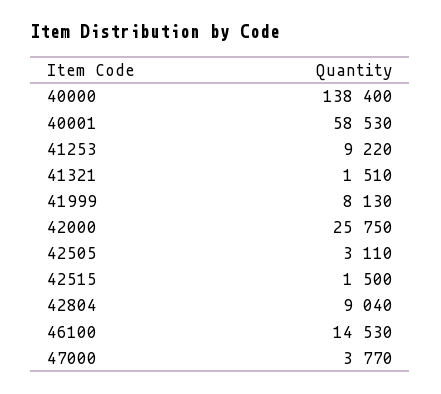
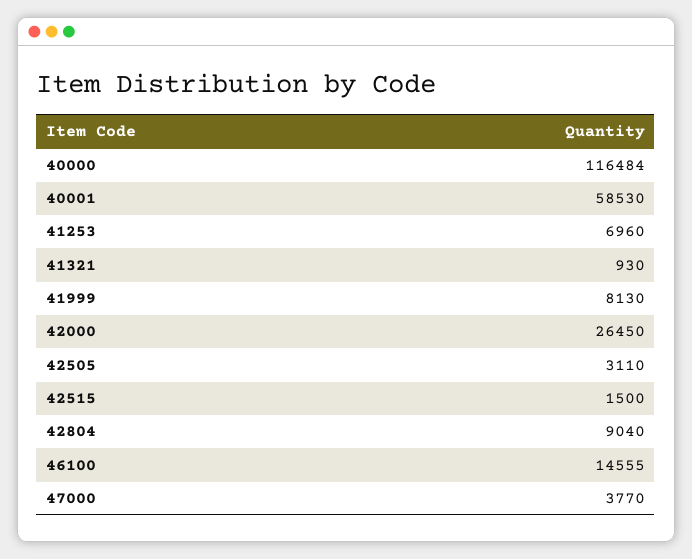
  {
-   "40000": 138400,
+   "40000": 116484,
    "40001": 58530,
-   "41253": 9220,
+   "41253": 6960,
-   "41321": 1510,
+   "41321": 930,
    "41999": 8130,
-   "42000": 25750,
+   "42000": 26450,
    "42505": 3110,
    "42515": 1500,
    "42804": 9040,
-   "46100": 14530,
+   "46100": 14555,
    "47000": 3770
  }

